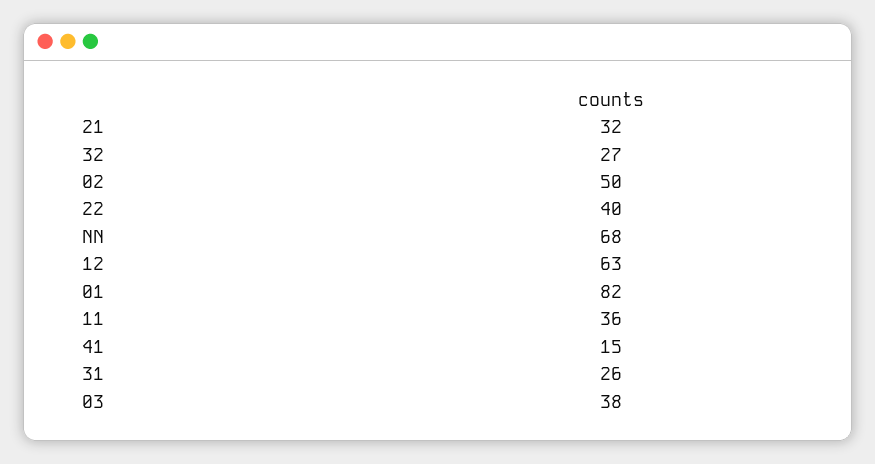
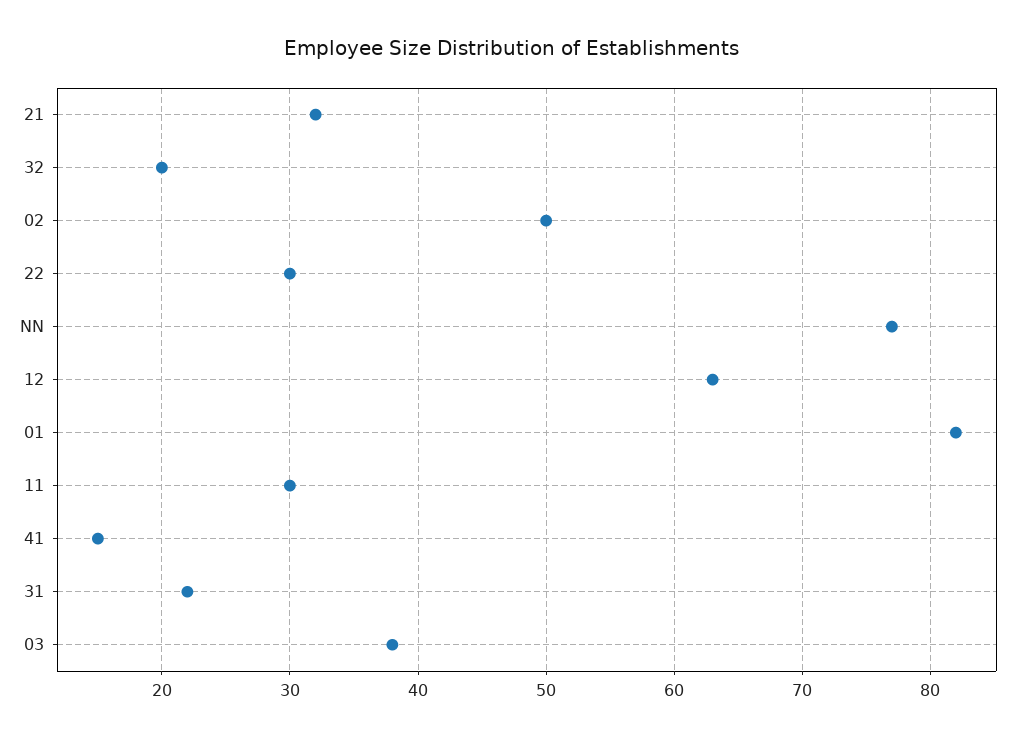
  {
    "21": 32,
-   "32": 27,
+   "32": 20,
    "02": 50,
-   "22": 40,
+   "22": 30,
-   "NN": 68,
+   "NN": 77,
    "12": 63,
    "01": 82,
-   "11": 36,
+   "11": 30,
    "41": 15,
-   "31": 26,
+   "31": 22,
    "03": 38
  }

